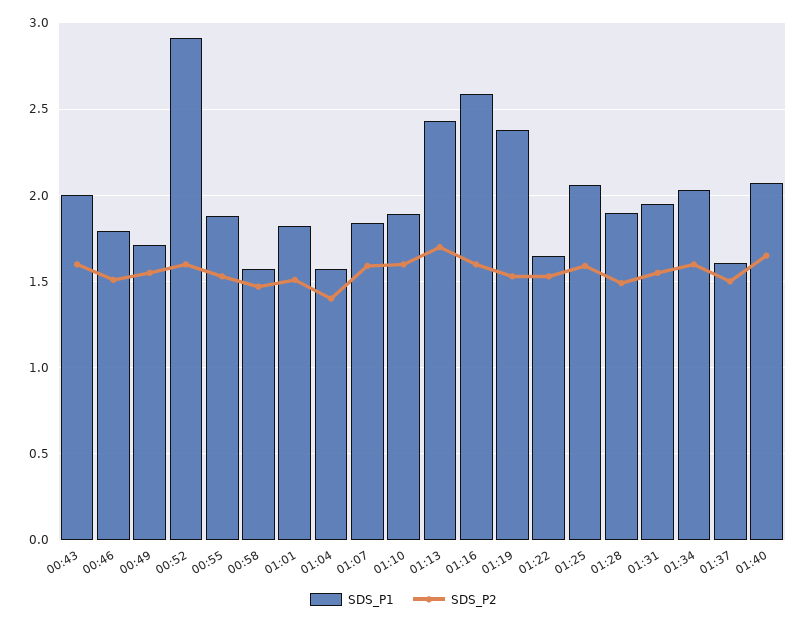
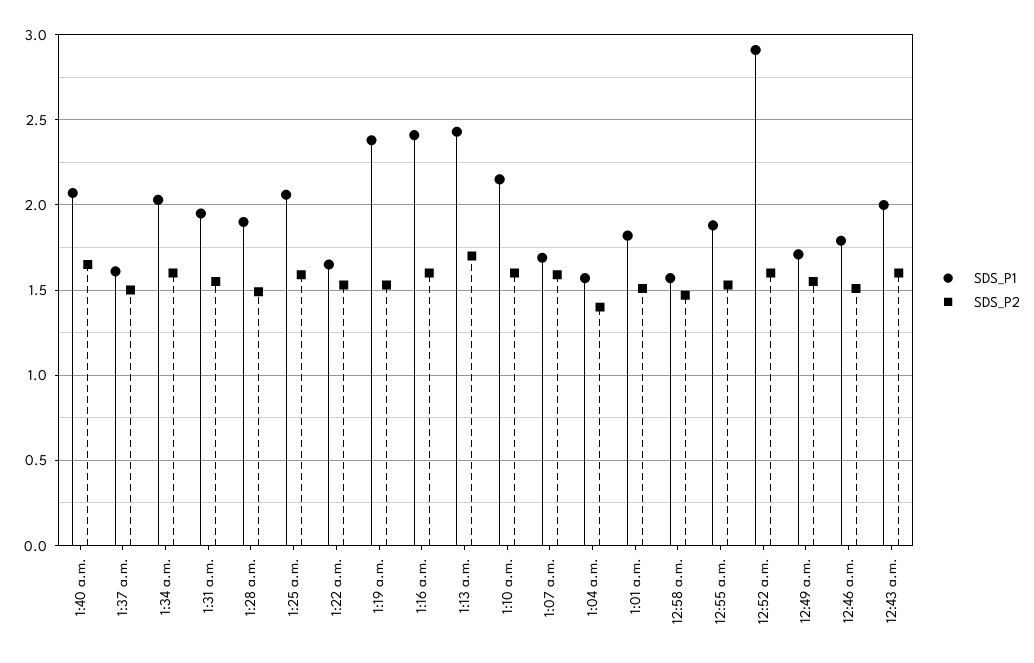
  {
    "SDS_P1": {
      "00:43": 2,
      "00:46": 1.8,
      "00:49": 1.7,
      "00:52": 2.9,
      "00:55": 1.9,
      "00:58": 1.55,
      "01:01": 1.8,
      "01:04": 1.55,
-     "01:07": 1.85,
+     "01:07": 1.7,
-     "01:10": 1.9,
+     "01:10": 2.15,
      "01:13": 2.45,
-     "01:16": 2.6,
+     "01:16": 2.4,
      "01:19": 2.4,
      "01:22": 1.65,
      "01:25": 2.05,
      "01:28": 1.9,
      "01:31": 1.95,
      "01:34": 2.05,
      "01:37": 1.6,
      "01:40": 2.05
    },
    "SDS_P2": {
      "00:43": 1.6,
      "00:46": 1.5,
      "00:49": 1.55,
      "00:52": 1.6,
      "00:55": 1.55,
      "00:58": 1.45,
      "01:01": 1.5,
      "01:04": 1.4,
      "01:07": 1.6,
      "01:10": 1.6,
      "01:13": 1.7,
      "01:16": 1.6,
      "01:19": 1.55,
      "01:22": 1.55,
      "01:25": 1.6,
      "01:28": 1.5,
      "01:31": 1.55,
      "01:34": 1.6,
      "01:37": 1.5,
      "01:40": 1.65
    }
  }

